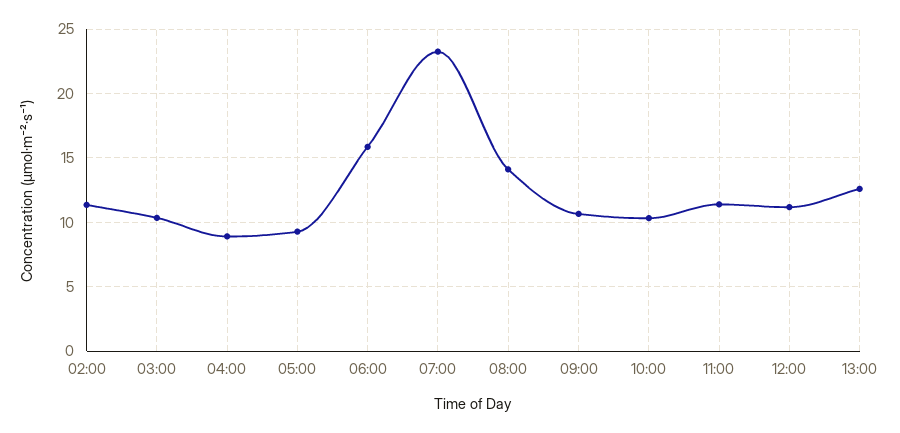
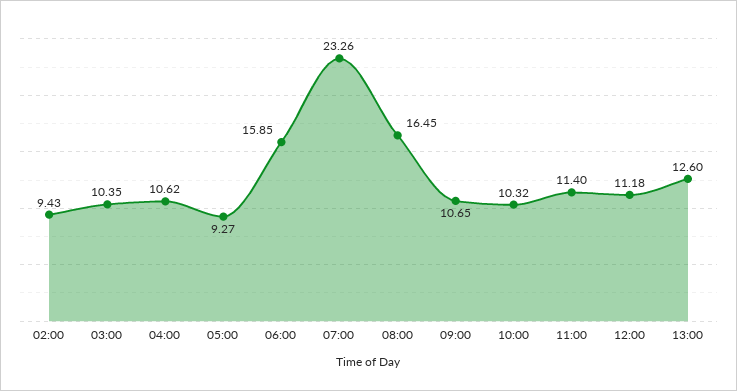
  {
-   "02:00": 11.5,
+   "02:00": 9.43,
    "03:00": 10.35,
-   "04:00": 9,
+   "04:00": 10.62,
    "05:00": 9.27,
    "06:00": 15.85,
    "07:00": 23.26,
-   "08:00": 14,
+   "08:00": 16.45,
    "09:00": 10.65,
    "10:00": 10.32,
    "11:00": 11.4,
    "12:00": 11.18,
    "13:00": 12.6
  }

